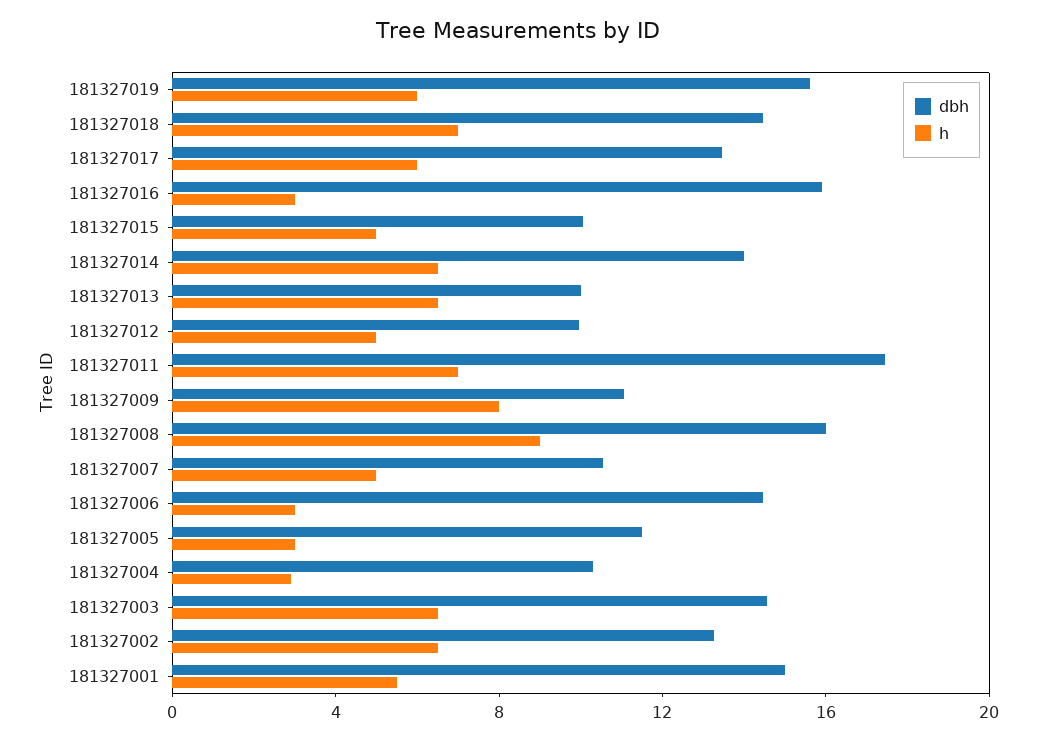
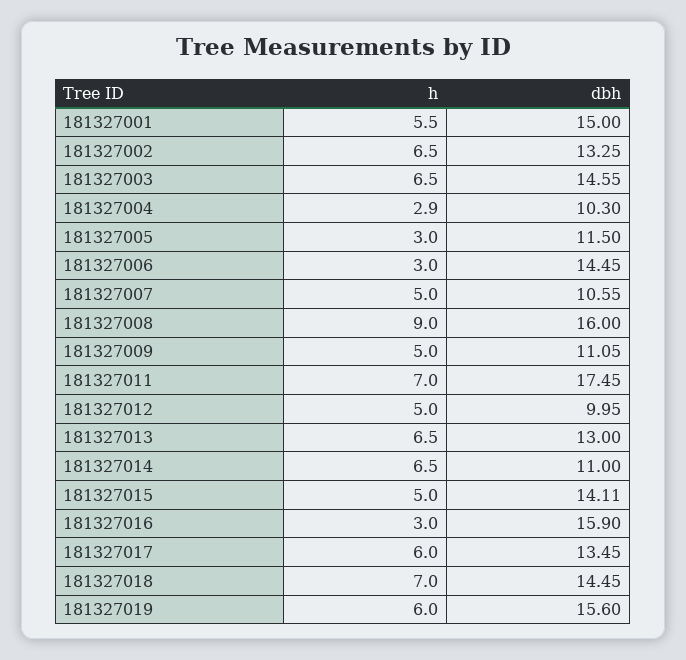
  {
    "dbh": {
      "181327019": 15.6,
      "181327018": 14.45,
      "181327017": 13.45,
      "181327016": 15.9,
-     "181327015": 10,
+     "181327015": 14.11,
-     "181327014": 14,
+     "181327014": 11,
-     "181327013": 10,
+     "181327013": 13,
      "181327012": 9.95,
      "181327011": 17.45,
      "181327009": 11.05,
      "181327008": 16,
      "181327007": 10.55,
      "181327006": 14.45,
      "181327005": 11.5,
      "181327004": 10.3,
      "181327003": 14.55,
      "181327002": 13.25,
      "181327001": 15
    },
    "h": {
      "181327019": 6,
      "181327018": 7,
      "181327017": 6,
      "181327016": 3,
      "181327015": 5,
      "181327014": 6.5,
      "181327013": 6.5,
      "181327012": 5,
      "181327011": 7,
-     "181327009": 8,
+     "181327009": 5,
      "181327008": 9,
      "181327007": 5,
      "181327006": 3,
      "181327005": 3,
      "181327004": 2.9,
      "181327003": 6.5,
      "181327002": 6.5,
      "181327001": 5.5
    }
  }

